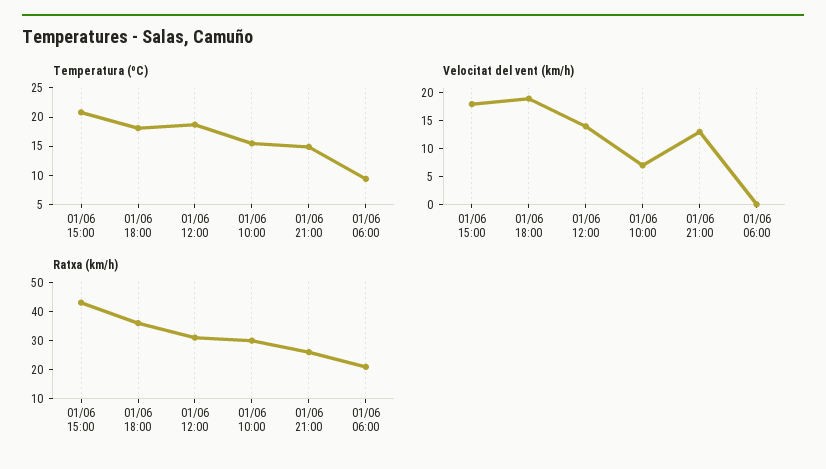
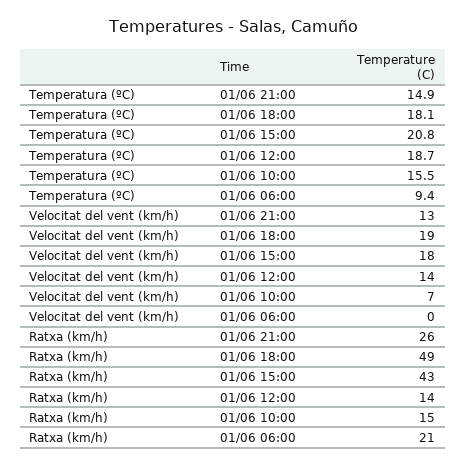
  {
    "Temperatura (ºC)": {
      "01/06 15:00": 20.8,
      "01/06 18:00": 18.1,
      "01/06 12:00": 18.7,
      "01/06 10:00": 15.5,
      "01/06 21:00": 14.9,
      "01/06 06:00": 9.4
    },
    "Velocitat del vent (km/h)": {
      "01/06 15:00": 18,
      "01/06 18:00": 19,
      "01/06 12:00": 14,
      "01/06 10:00": 7,
      "01/06 21:00": 13,
      "01/06 06:00": 0
    },
    "Ratxa (km/h)": {
      "01/06 15:00": 43,
-     "01/06 18:00": 35,
+     "01/06 18:00": 49,
-     "01/06 12:00": 30,
+     "01/06 12:00": 14,
-     "01/06 10:00": 30,
+     "01/06 10:00": 15,
      "01/06 21:00": 26,
      "01/06 06:00": 21
    }
  }

